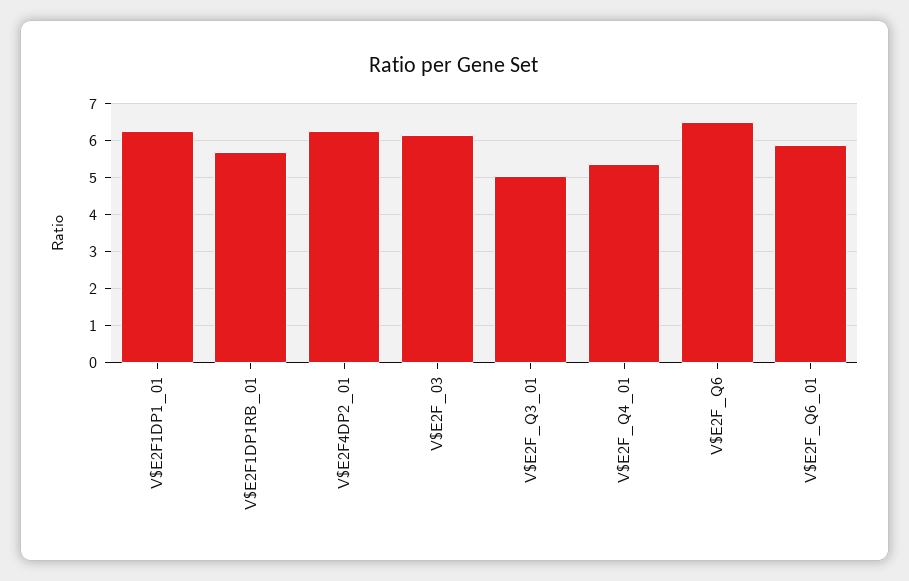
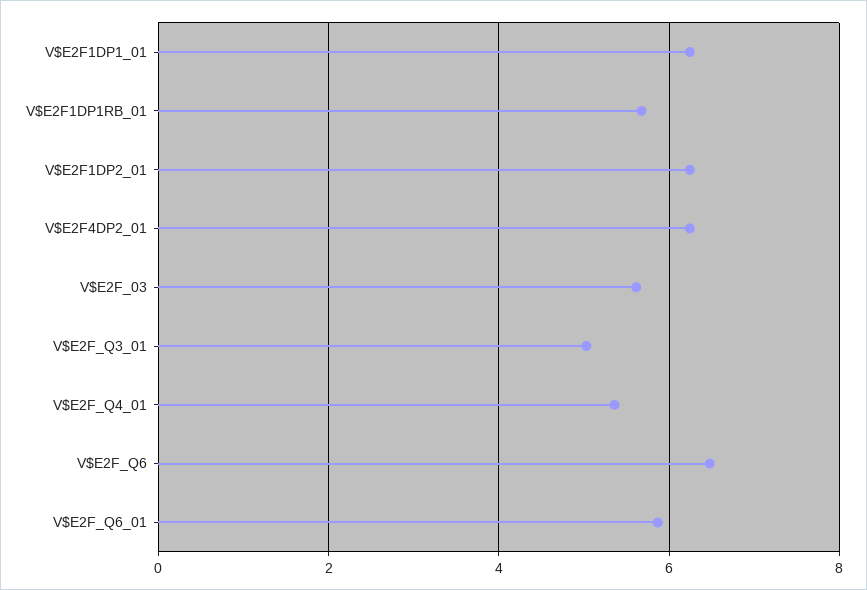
  {
    "V$E2F1DP1_01": 6.2,
    "V$E2F1DP1RB_01": 5.6,
    "V$E2F4DP2_01": 6.2,
-   "V$E2F_03": 6.2,
+   "V$E2F_03": 5.6,
    "V$E2F_Q3_01": 5,
    "V$E2F_Q4_01": 5.4,
    "V$E2F_Q6": 6.4,
-   "V$E2F_Q6_01": 5.8
+   "V$E2F_Q6_01": 5.8,
+   "V$E2F1DP2_01": 6.2
  }

